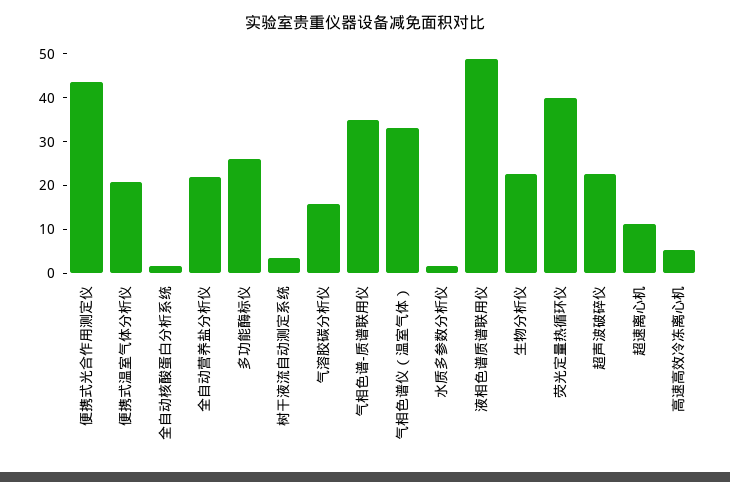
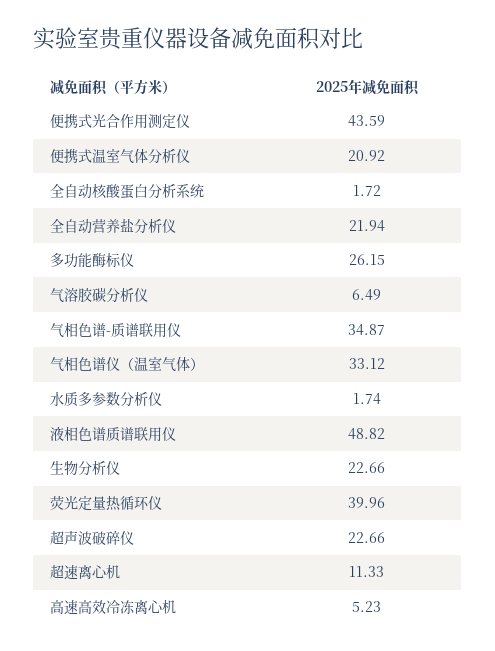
  {
    "便携式光合作用测定仪": 43.59,
    "便携式温室气体分析仪": 20.92,
    "全自动核酸蛋白分析系统": 1.72,
    "全自动营养盐分析仪": 21.94,
    "多功能酶标仪": 26.15,
-   "树干液流自动测定系统": 4,
-   "气溶胶碳分析仪": 16,
+   "气溶胶碳分析仪": 6.49,
    "气相色谱-质谱联用仪": 34.87,
    "气相色谱仪（温室气体）": 33.12,
    "水质多参数分析仪": 1.74,
    "液相色谱质谱联用仪": 48.82,
    "生物分析仪": 22.66,
    "荧光定量热循环仪": 39.96,
    "超声波破碎仪": 22.66,
    "超速离心机": 11.33,
    "高速高效冷冻离心机": 5.23
  }

